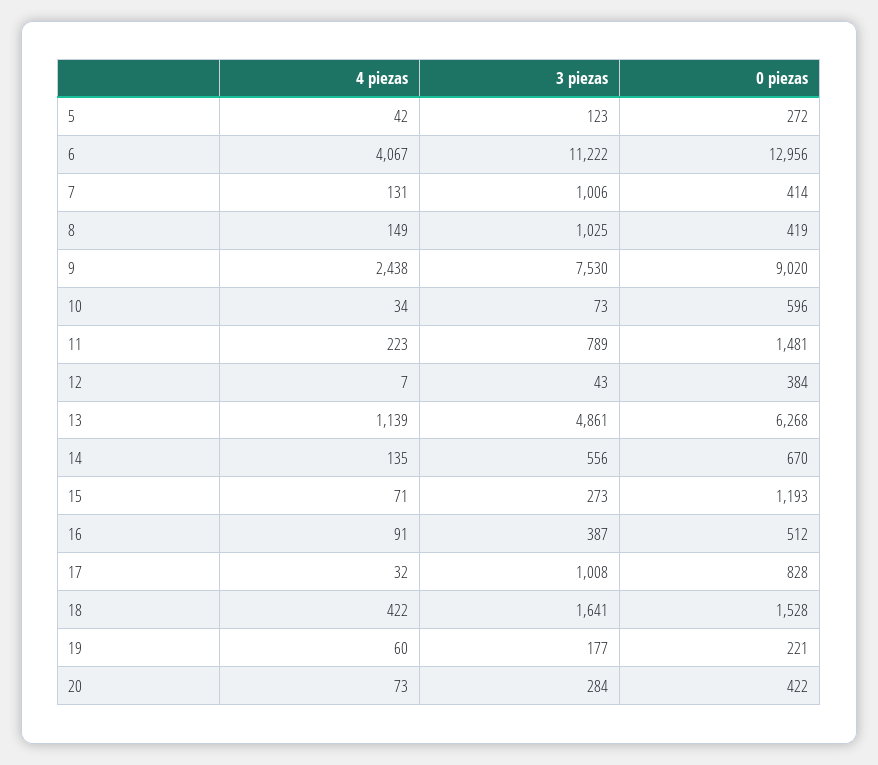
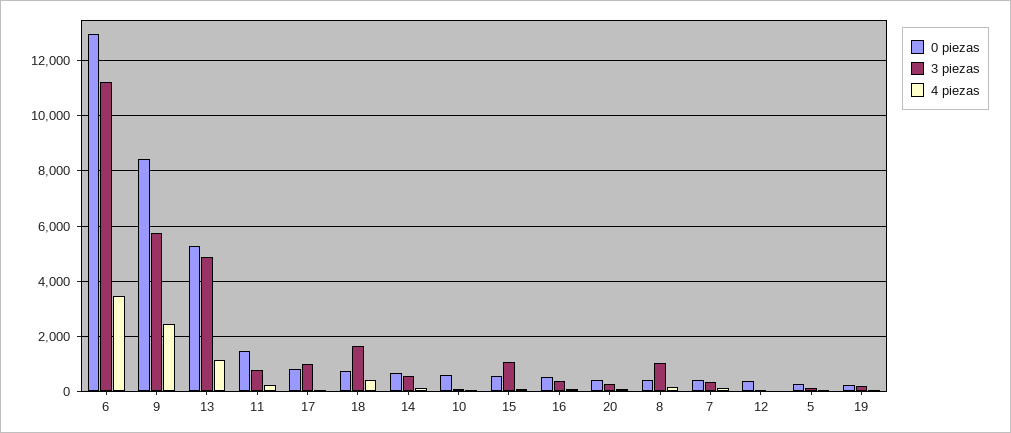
  {
    "4 piezas": {
      "5": 42,
-     "6": 4067,
+     "6": 3500,
      "7": 131,
      "8": 149,
      "9": 2438,
      "10": 34,
      "11": 223,
      "12": 7,
      "13": 1139,
      "14": 135,
      "15": 71,
      "16": 91,
      "17": 32,
      "18": 422,
      "19": 60,
      "20": 73
    },
    "3 piezas": {
      "5": 123,
      "6": 11222,
-     "7": 1006,
+     "7": 250,
      "8": 1025,
-     "9": 7530,
+     "9": 5750,
      "10": 73,
      "11": 789,
      "12": 43,
      "13": 4861,
      "14": 556,
-     "15": 273,
+     "15": 1000,
      "16": 387,
      "17": 1008,
      "18": 1641,
      "19": 177,
      "20": 284
    },
    "0 piezas": {
      "5": 272,
      "6": 12956,
      "7": 414,
      "8": 419,
-     "9": 9020,
+     "9": 8500,
      "10": 596,
      "11": 1481,
      "12": 384,
-     "13": 6268,
+     "13": 5250,
      "14": 670,
-     "15": 1193,
+     "15": 500,
      "16": 512,
      "17": 828,
-     "18": 1528,
+     "18": 750,
      "19": 221,
      "20": 422
    }
  }

